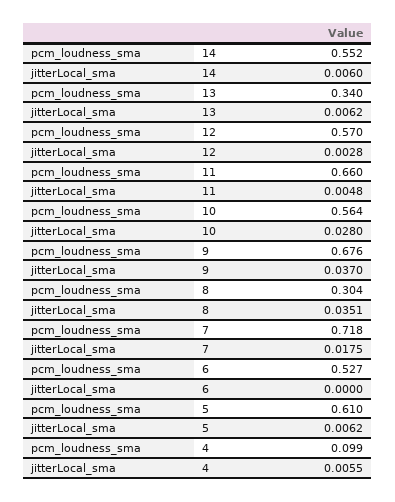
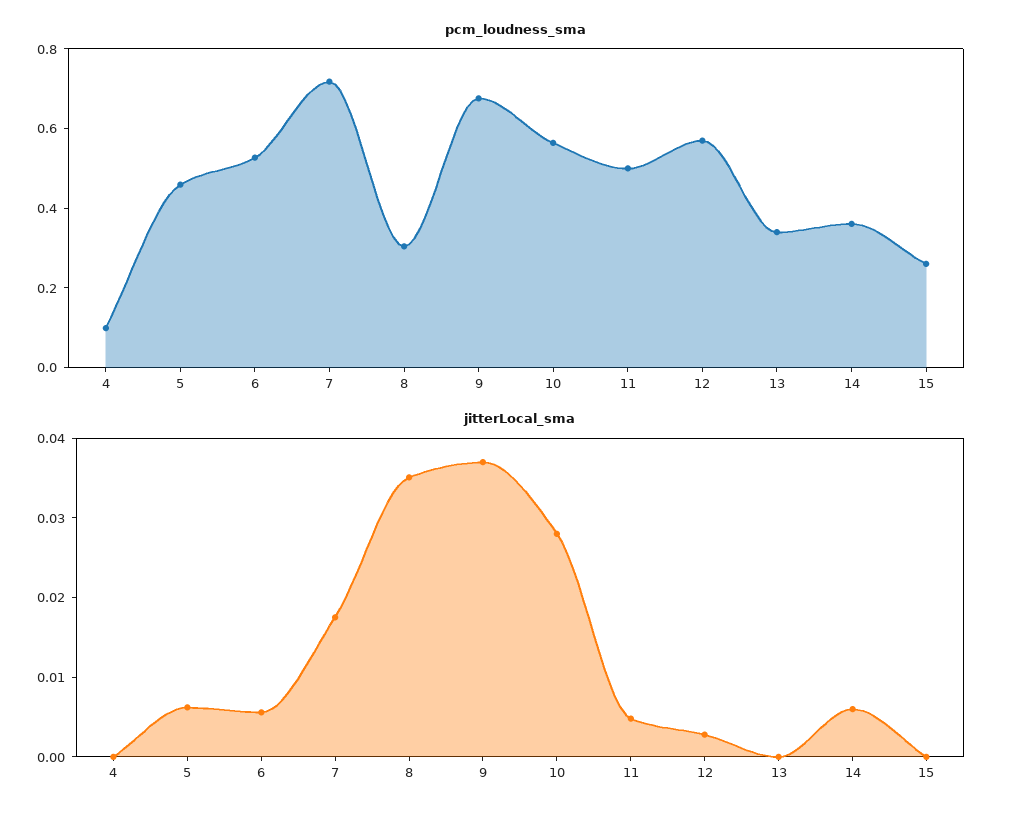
  {
    "pcm_loudness_sma": {
-     "14": 0.552,
+     "14": 0.35,
      "13": 0.34,
      "12": 0.57,
-     "11": 0.66,
+     "11": 0.5,
      "10": 0.564,
      "9": 0.676,
      "8": 0.304,
      "7": 0.718,
      "6": 0.527,
-     "5": 0.61,
+     "5": 0.45,
-     "4": 0.099
+     "4": 0.099,
+     "15": 0.25
    },
    "jitterLocal_sma": {
      "14": 0.006,
-     "13": 0.0062,
+     "13": 0,
      "12": 0.0028,
      "11": 0.0048,
      "10": 0.028,
      "9": 0.037,
      "8": 0.0351,
      "7": 0.0175,
-     "6": 0,
+     "6": 0.006,
      "5": 0.0062,
-     "4": 0.0055
+     "4": 0,
+     "15": 0
    }
  }

